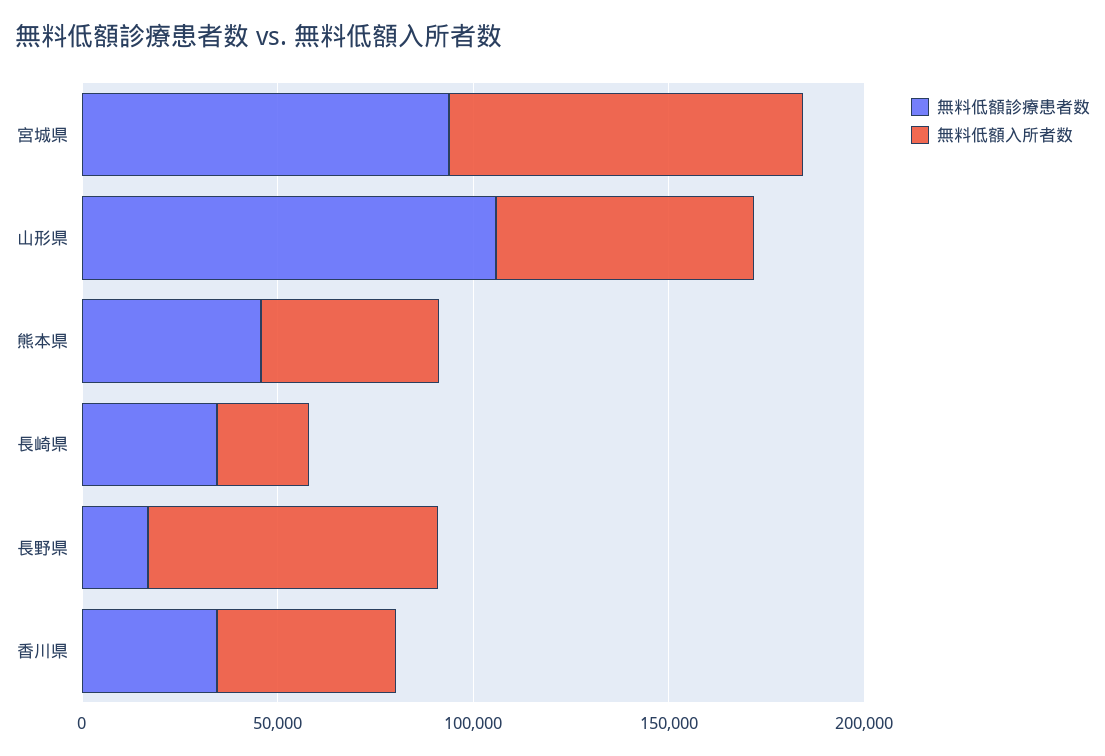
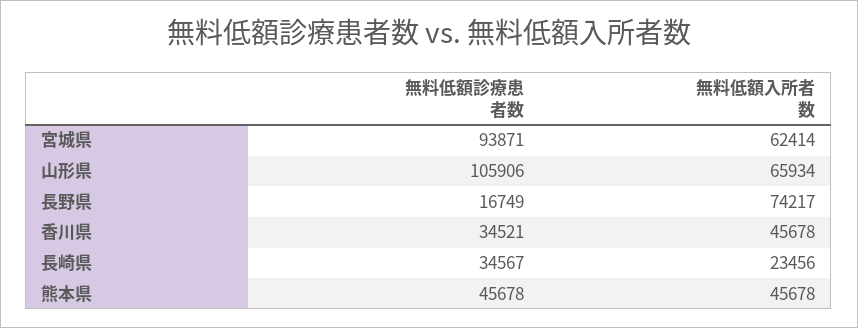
  {
    "無料低額診療患者数": {
      "宮城県": 93871,
      "山形県": 105906,
      "熊本県": 45678,
      "長崎県": 34567,
      "長野県": 16749,
      "香川県": 34521
    },
    "無料低額入所者数": {
-     "宮城県": 90000,
+     "宮城県": 62414,
      "山形県": 65934,
      "熊本県": 45678,
      "長崎県": 23456,
      "長野県": 74217,
      "香川県": 45678
    }
  }

